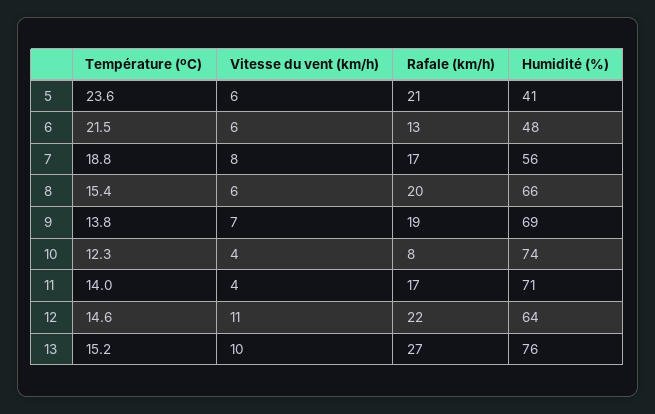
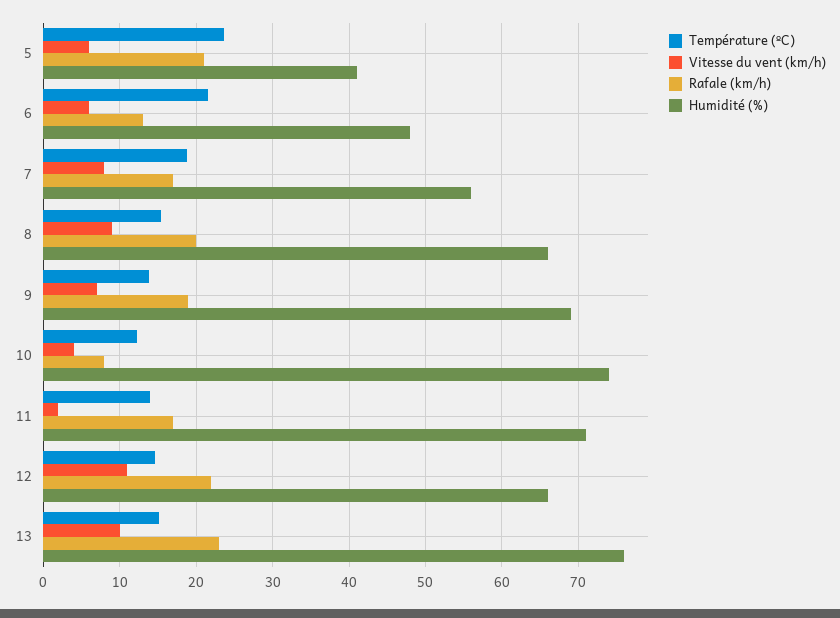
  {
    "Température (ºC)": {
      "5": 23.6,
      "6": 21.5,
      "7": 18.8,
      "8": 15.4,
      "9": 13.8,
      "10": 12.3,
      "11": 14,
      "12": 14.6,
      "13": 15.2
    },
    "Vitesse du vent (km/h)": {
      "5": 6,
      "6": 6,
      "7": 8,
-     "8": 6,
+     "8": 9,
      "9": 7,
      "10": 4,
-     "11": 4,
+     "11": 2,
      "12": 11,
      "13": 10
    },
    "Rafale (km/h)": {
      "5": 21,
      "6": 13,
      "7": 17,
      "8": 20,
      "9": 19,
      "10": 8,
      "11": 17,
      "12": 22,
-     "13": 27
+     "13": 23
    },
    "Humidité (%)": {
      "5": 41,
      "6": 48,
      "7": 56,
      "8": 66,
      "9": 69,
      "10": 74,
      "11": 71,
-     "12": 64,
+     "12": 66,
      "13": 76
    }
  }

